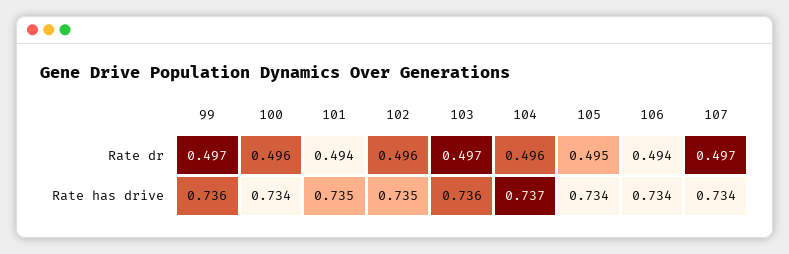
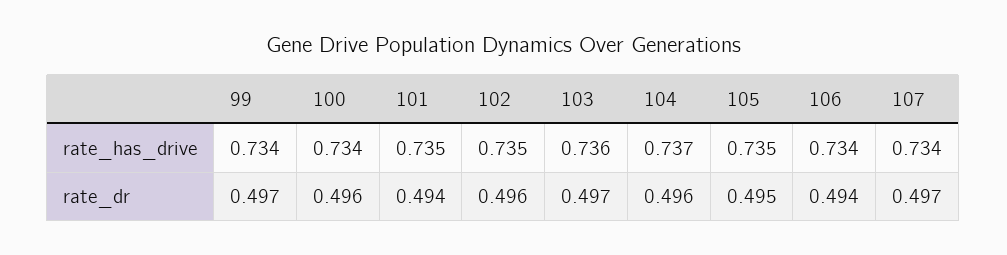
  {
    "99": {
      "Rate dr": 0.497,
-     "Rate has drive": 0.736
+     "Rate has drive": 0.734
    },
    "100": {
      "Rate dr": 0.496,
      "Rate has drive": 0.734
    },
    "101": {
      "Rate dr": 0.494,
      "Rate has drive": 0.735
    },
    "102": {
      "Rate dr": 0.496,
      "Rate has drive": 0.735
    },
    "103": {
      "Rate dr": 0.497,
      "Rate has drive": 0.736
    },
    "104": {
      "Rate dr": 0.496,
      "Rate has drive": 0.737
    },
    "105": {
      "Rate dr": 0.495,
-     "Rate has drive": 0.734
+     "Rate has drive": 0.735
    },
    "106": {
      "Rate dr": 0.494,
      "Rate has drive": 0.734
    },
    "107": {
      "Rate dr": 0.497,
      "Rate has drive": 0.734
    }
  }

